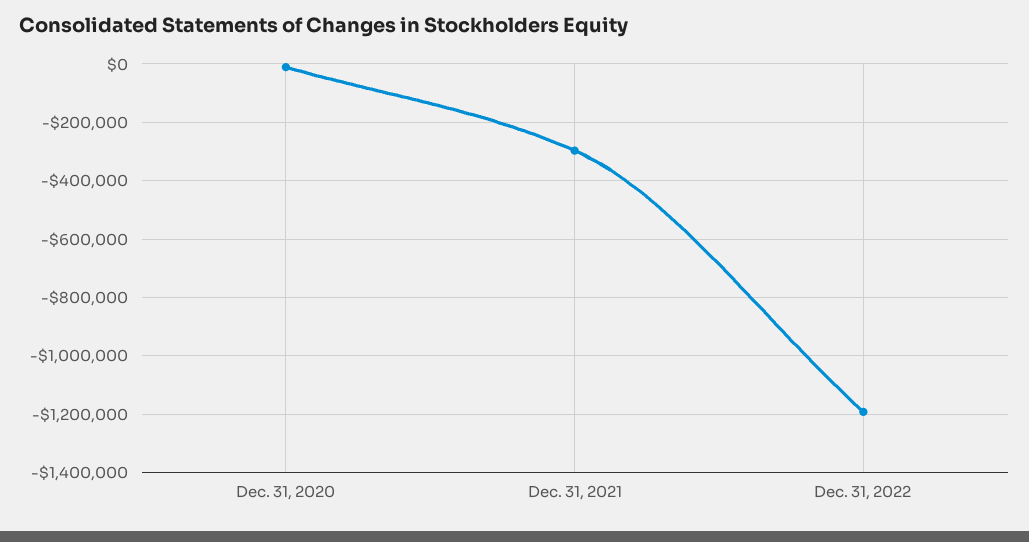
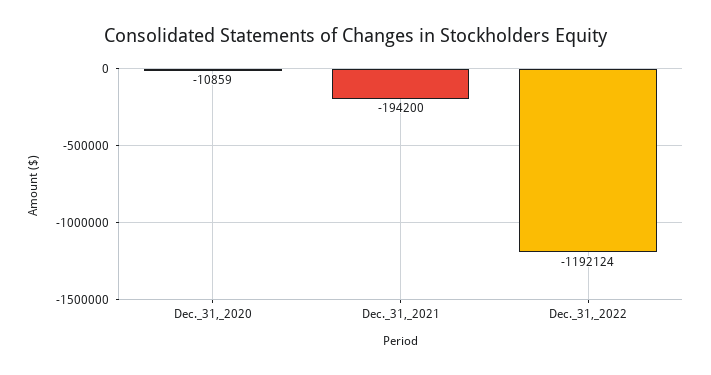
  {
    "Dec. 31, 2020": -10859,
-   "Dec. 31, 2021": -300000,
+   "Dec. 31, 2021": -194200,
    "Dec. 31, 2022": -1192124
  }

